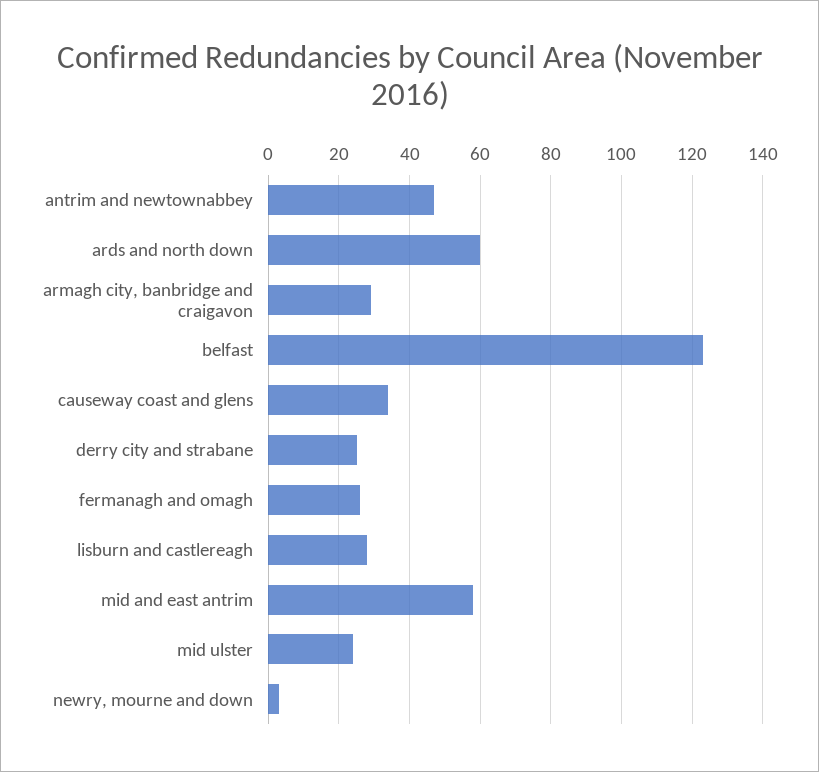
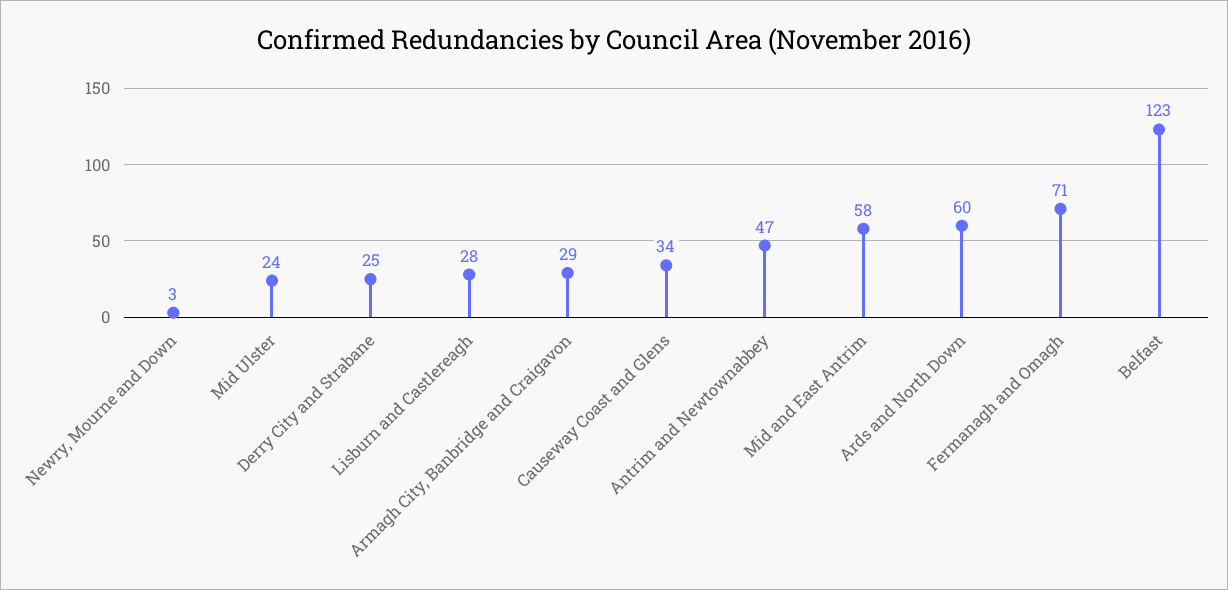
  {
    "antrim and newtownabbey": 47,
    "ards and north down": 60,
    "armagh city, banbridge and craigavon": 29,
    "belfast": 123,
    "causeway coast and glens": 34,
    "derry city and strabane": 25,
-   "fermanagh and omagh": 25,
+   "fermanagh and omagh": 71,
    "lisburn and castlereagh": 28,
    "mid and east antrim": 58,
    "mid ulster": 24,
    "newry, mourne and down": 3
  }

